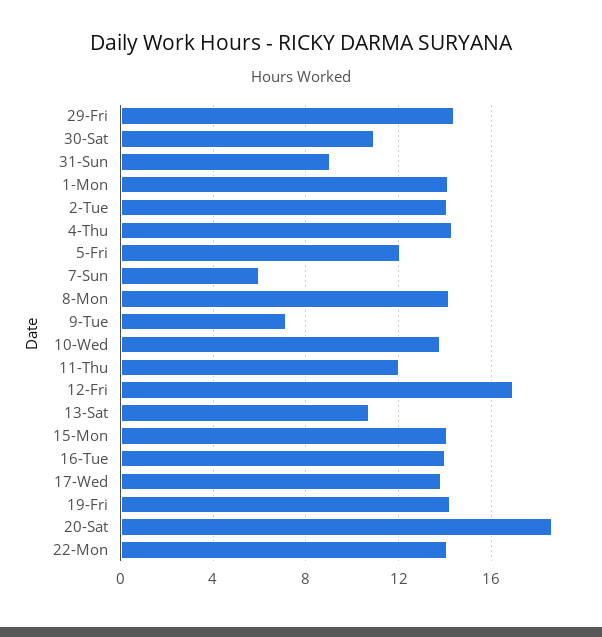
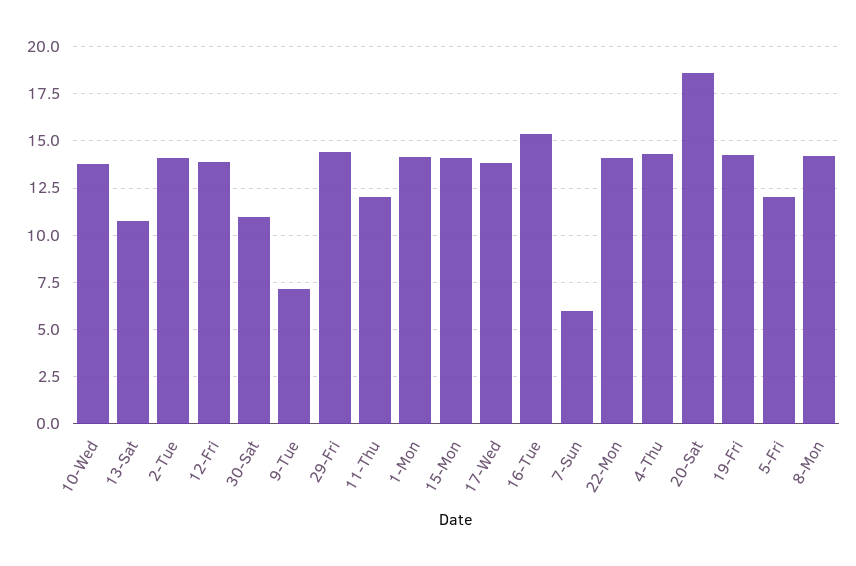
  {
    "29-Fri": 14.5,
    "30-Sat": 11,
-   "31-Sun": 9,
    "1-Mon": 14,
    "2-Tue": 14,
    "4-Thu": 14.5,
    "5-Fri": 12,
    "7-Sun": 6,
    "8-Mon": 14,
    "9-Tue": 7,
    "10-Wed": 14,
    "11-Thu": 12,
-   "12-Fri": 17,
+   "12-Fri": 14,
    "13-Sat": 10.5,
    "15-Mon": 14,
-   "16-Tue": 14,
+   "16-Tue": 15.5,
    "17-Wed": 14,
    "19-Fri": 14,
    "20-Sat": 18.5,
    "22-Mon": 14
  }

